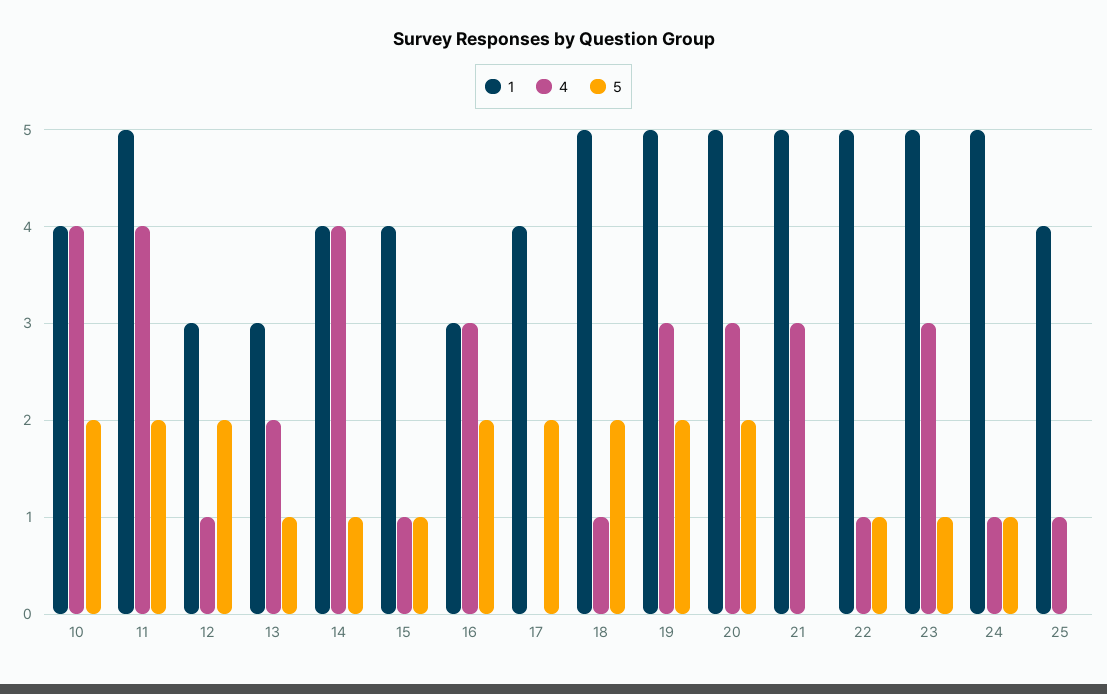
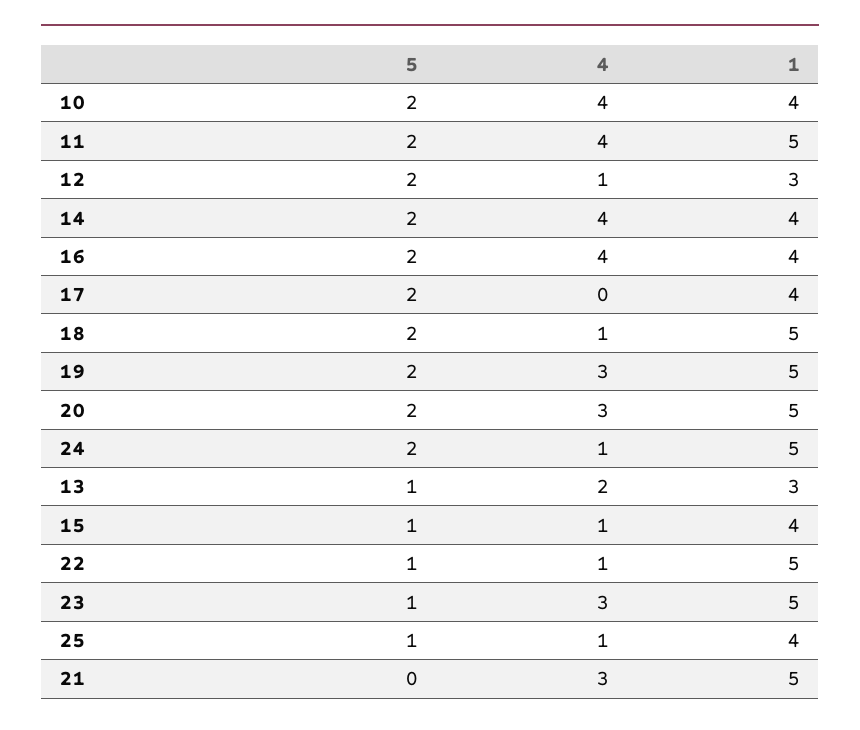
  {
    "1": {
      "10": 4,
      "11": 5,
      "12": 3,
      "13": 3,
      "14": 4,
      "15": 4,
-     "16": 3,
+     "16": 4,
      "17": 4,
      "18": 5,
      "19": 5,
      "20": 5,
      "21": 5,
      "22": 5,
      "23": 5,
      "24": 5,
      "25": 4
    },
    "4": {
      "10": 4,
      "11": 4,
      "12": 1,
      "13": 2,
      "14": 4,
      "15": 1,
-     "16": 3,
+     "16": 4,
      "17": 0,
      "18": 1,
      "19": 3,
      "20": 3,
      "21": 3,
      "22": 1,
      "23": 3,
      "24": 1,
      "25": 1
    },
    "5": {
      "10": 2,
      "11": 2,
      "12": 2,
      "13": 1,
-     "14": 1,
+     "14": 2,
      "15": 1,
      "16": 2,
      "17": 2,
      "18": 2,
      "19": 2,
      "20": 2,
      "21": 0,
      "22": 1,
      "23": 1,
-     "24": 1,
+     "24": 2,
-     "25": 0
+     "25": 1
    }
  }

